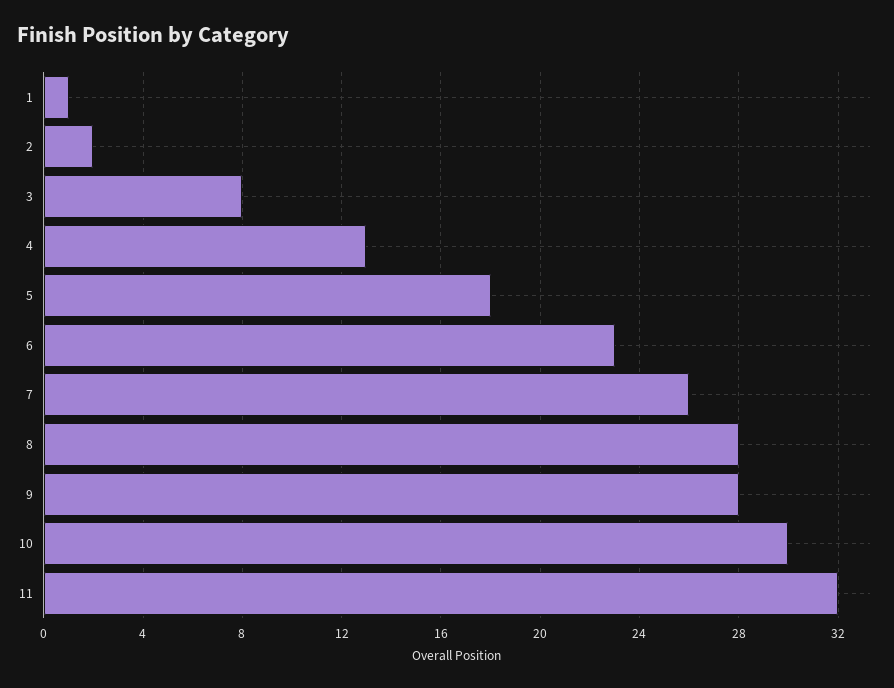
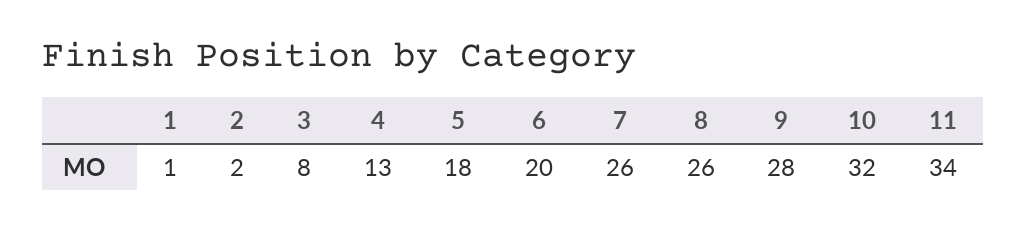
  {
    "1": 1,
    "2": 2,
    "3": 8,
    "4": 13,
    "5": 18,
-   "6": 23,
+   "6": 20,
    "7": 26,
-   "8": 28,
+   "8": 26,
    "9": 28,
-   "10": 30,
+   "10": 32,
-   "11": 32
+   "11": 34
  }

